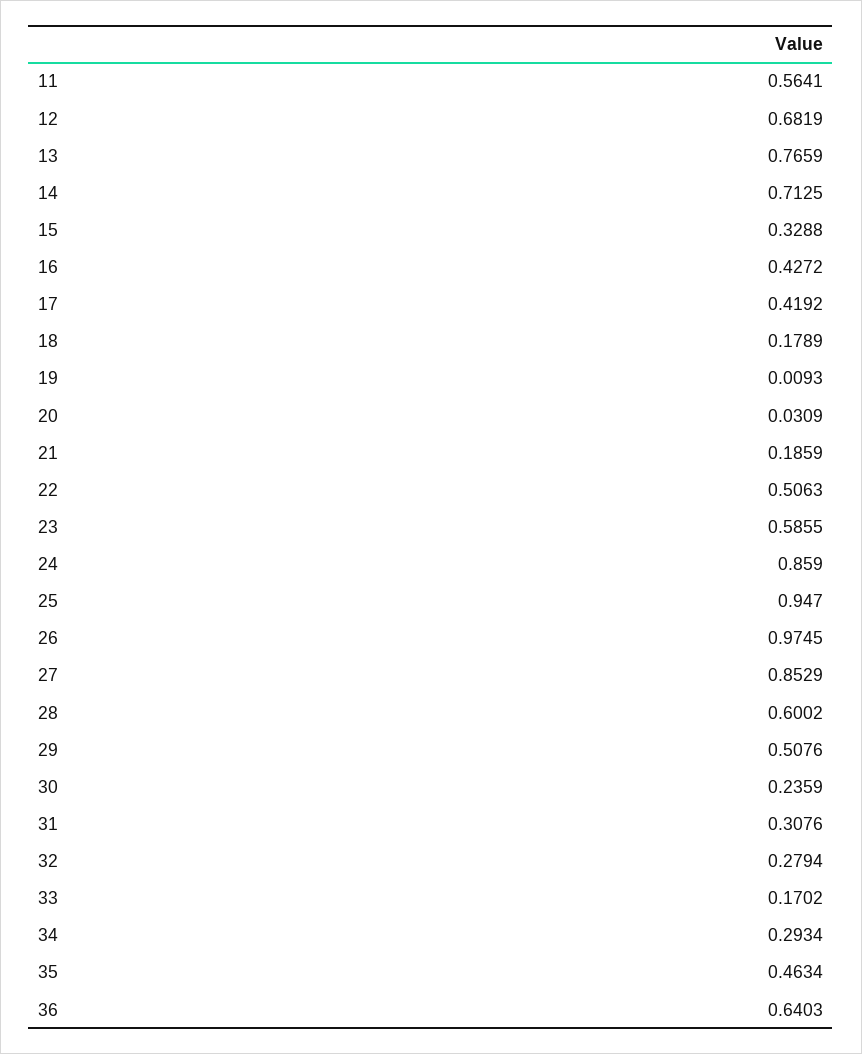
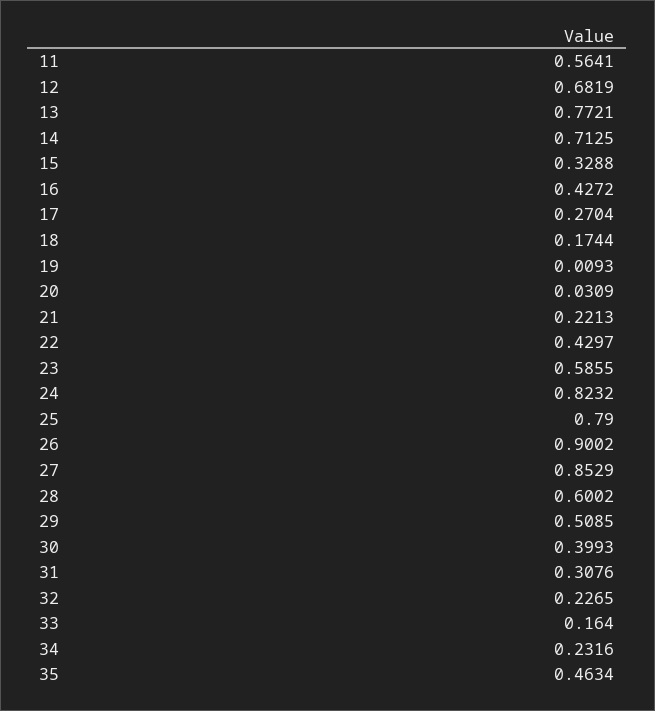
  {
    "11": 0.5641,
    "12": 0.6819,
-   "13": 0.7659,
+   "13": 0.7721,
    "14": 0.7125,
    "15": 0.3288,
    "16": 0.4272,
-   "17": 0.4192,
+   "17": 0.2704,
-   "18": 0.1789,
+   "18": 0.1744,
    "19": 0.0093,
    "20": 0.0309,
-   "21": 0.1859,
+   "21": 0.2213,
-   "22": 0.5063,
+   "22": 0.4297,
    "23": 0.5855,
-   "24": 0.859,
+   "24": 0.8232,
-   "25": 0.947,
+   "25": 0.79,
-   "26": 0.9745,
+   "26": 0.9002,
    "27": 0.8529,
    "28": 0.6002,
-   "29": 0.5076,
+   "29": 0.5085,
-   "30": 0.2359,
+   "30": 0.3993,
    "31": 0.3076,
-   "32": 0.2794,
+   "32": 0.2265,
-   "33": 0.1702,
+   "33": 0.164,
-   "34": 0.2934,
+   "34": 0.2316,
-   "35": 0.4634,
+   "35": 0.4634
-   "36": 0.6403
  }

